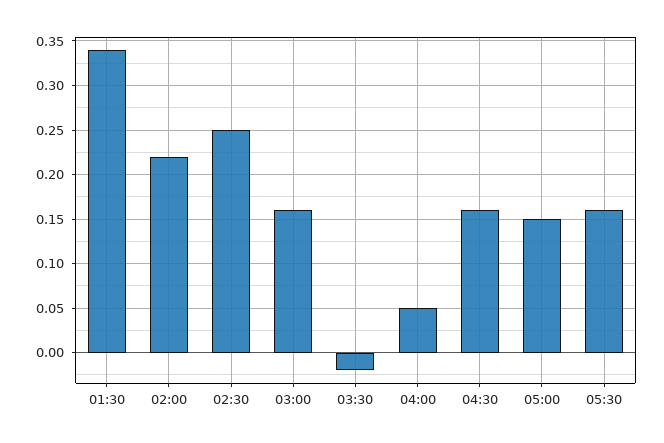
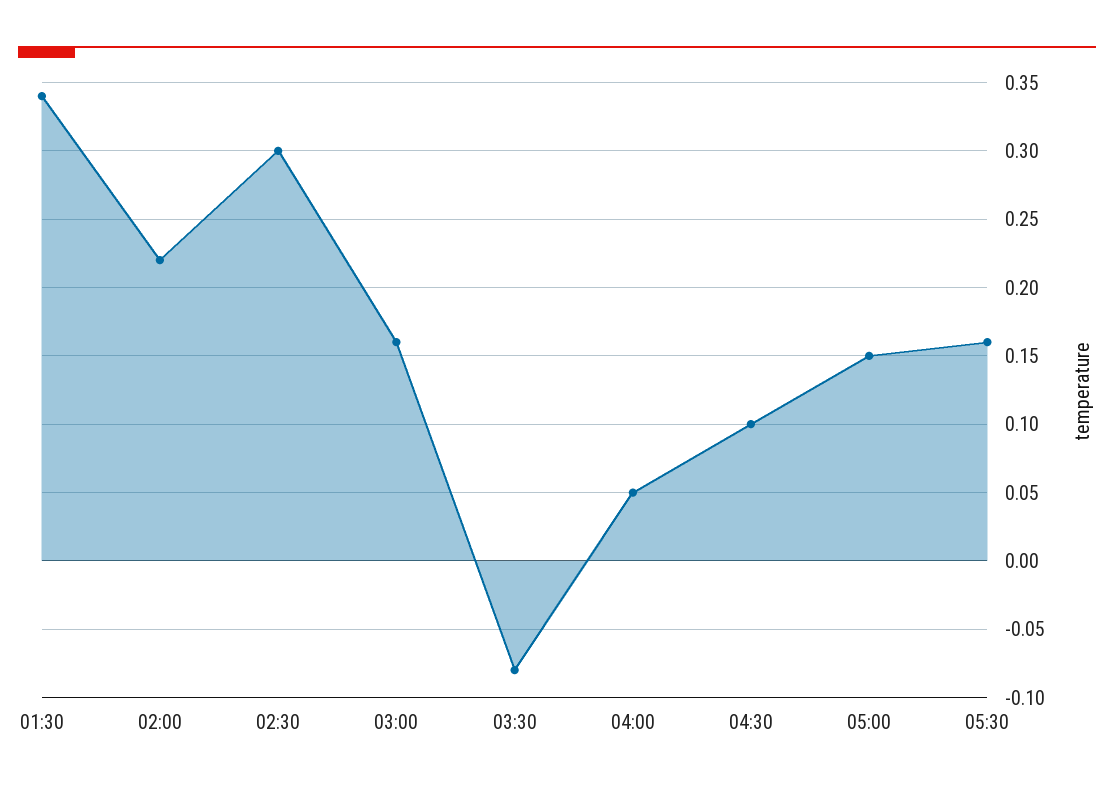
  {
    "01:30": 0.34,
    "02:00": 0.22,
-   "02:30": 0.25,
+   "02:30": 0.3,
    "03:00": 0.16,
-   "03:30": -0.02,
+   "03:30": -0.08,
    "04:00": 0.05,
-   "04:30": 0.16,
+   "04:30": 0.1,
    "05:00": 0.15,
    "05:30": 0.16
  }

